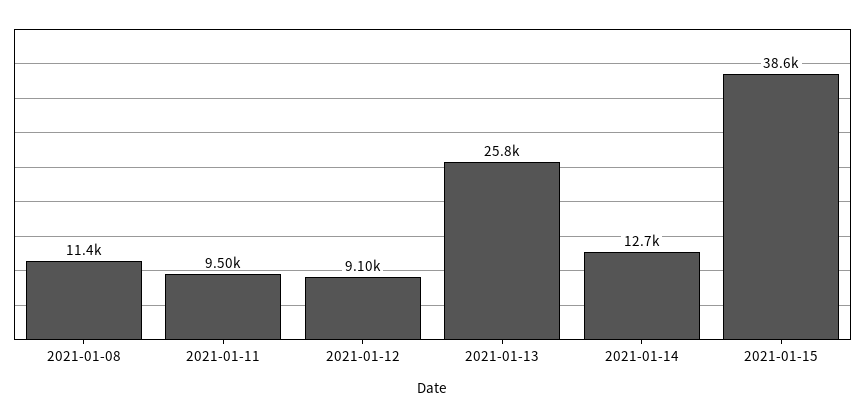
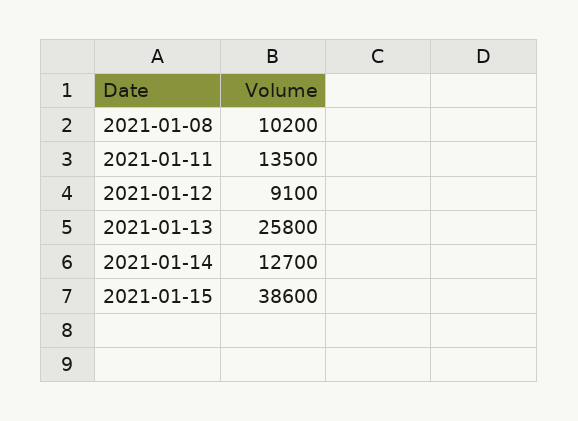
  {
-   "2021-01-08": 11400,
+   "2021-01-08": 10200,
-   "2021-01-11": 9500,
+   "2021-01-11": 13500,
    "2021-01-12": 9100,
    "2021-01-13": 25800,
    "2021-01-14": 12700,
    "2021-01-15": 38600
  }

